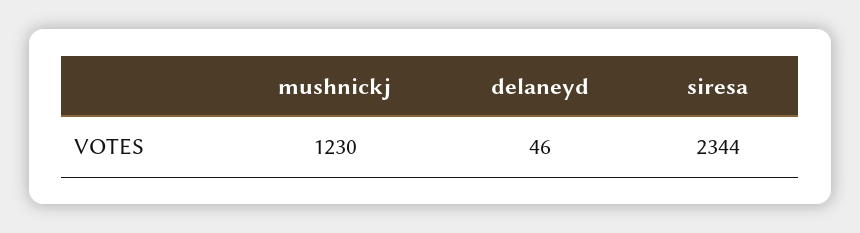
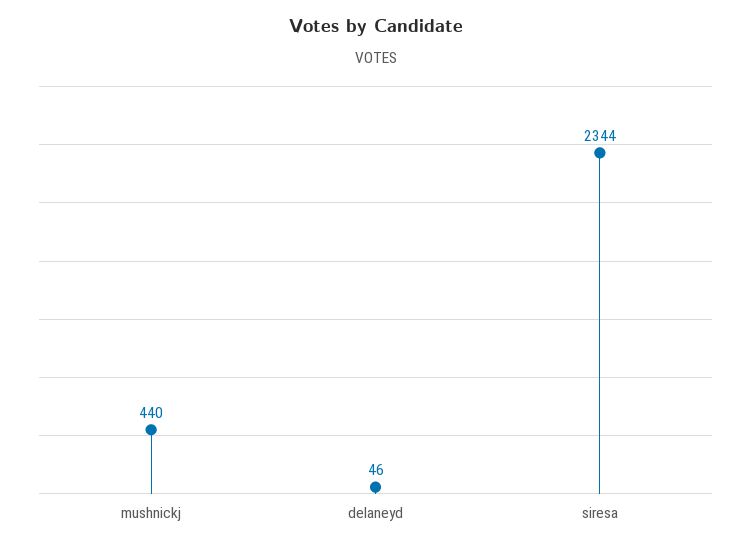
  {
-   "mushnickj": 1230,
+   "mushnickj": 440,
    "delaneyd": 46,
    "siresa": 2344
  }

